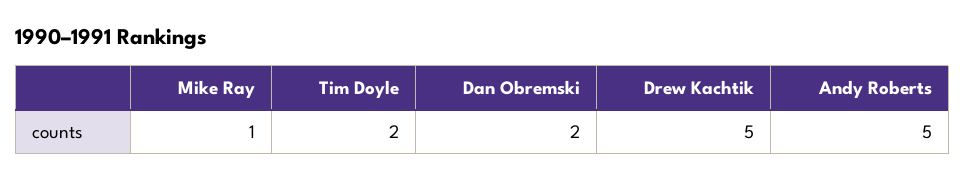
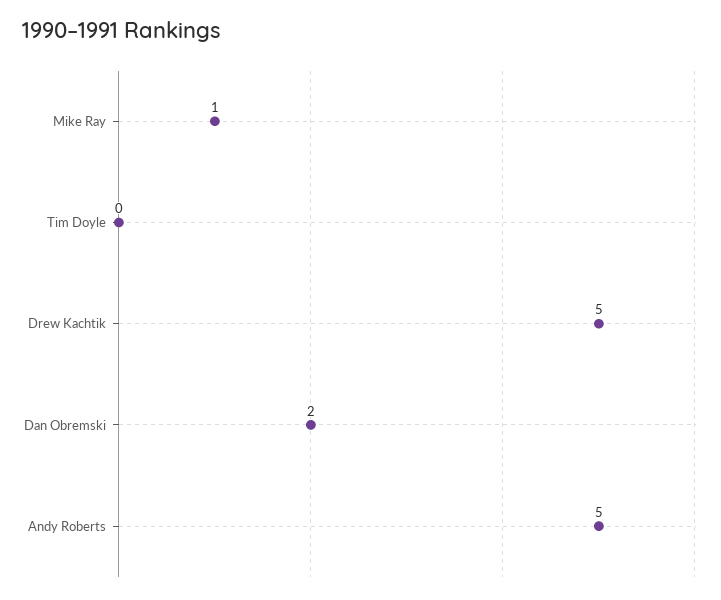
  {
    "Mike Ray": 1,
-   "Tim Doyle": 2,
+   "Tim Doyle": 0,
    "Dan Obremski": 2,
    "Drew Kachtik": 5,
    "Andy Roberts": 5
  }

